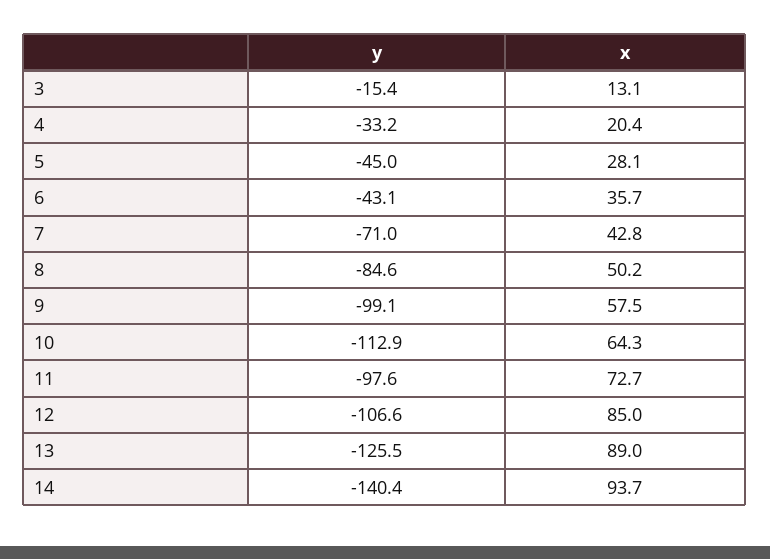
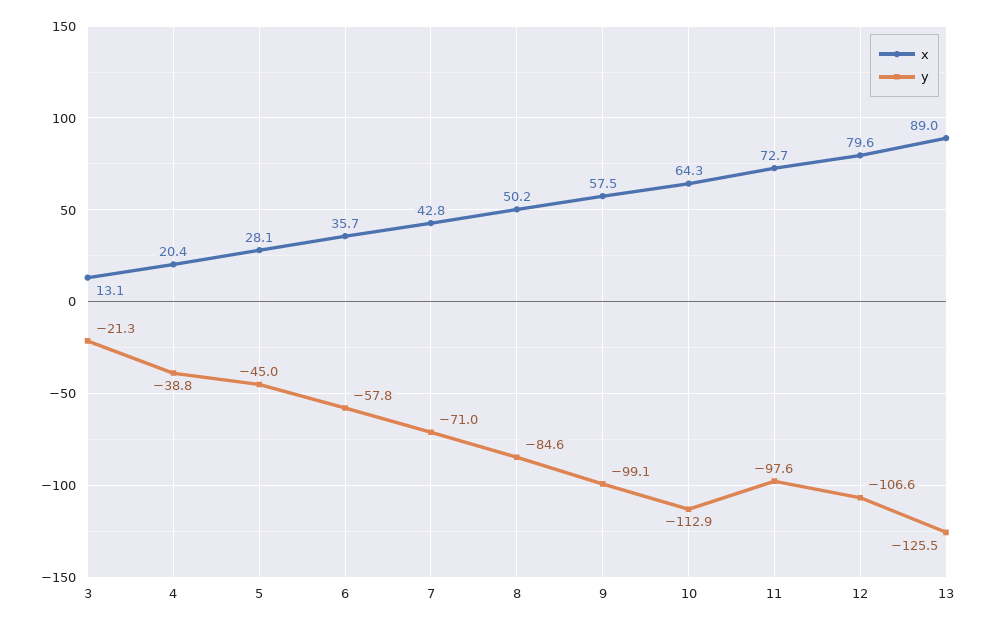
  {
    "y": {
-     "3": -15.4,
+     "3": -21.3,
-     "4": -33.2,
+     "4": -38.8,
      "5": -45,
-     "6": -43.1,
+     "6": -57.8,
      "7": -71,
      "8": -84.6,
      "9": -99.1,
      "10": -112.9,
      "11": -97.6,
      "12": -106.6,
-     "13": -125.5,
+     "13": -125.5
-     "14": -140.4
    },
    "x": {
      "3": 13.1,
      "4": 20.4,
      "5": 28.1,
      "6": 35.7,
      "7": 42.8,
      "8": 50.2,
      "9": 57.5,
      "10": 64.3,
      "11": 72.7,
-     "12": 85,
+     "12": 79.6,
-     "13": 89,
+     "13": 89
-     "14": 93.7
    }
  }

